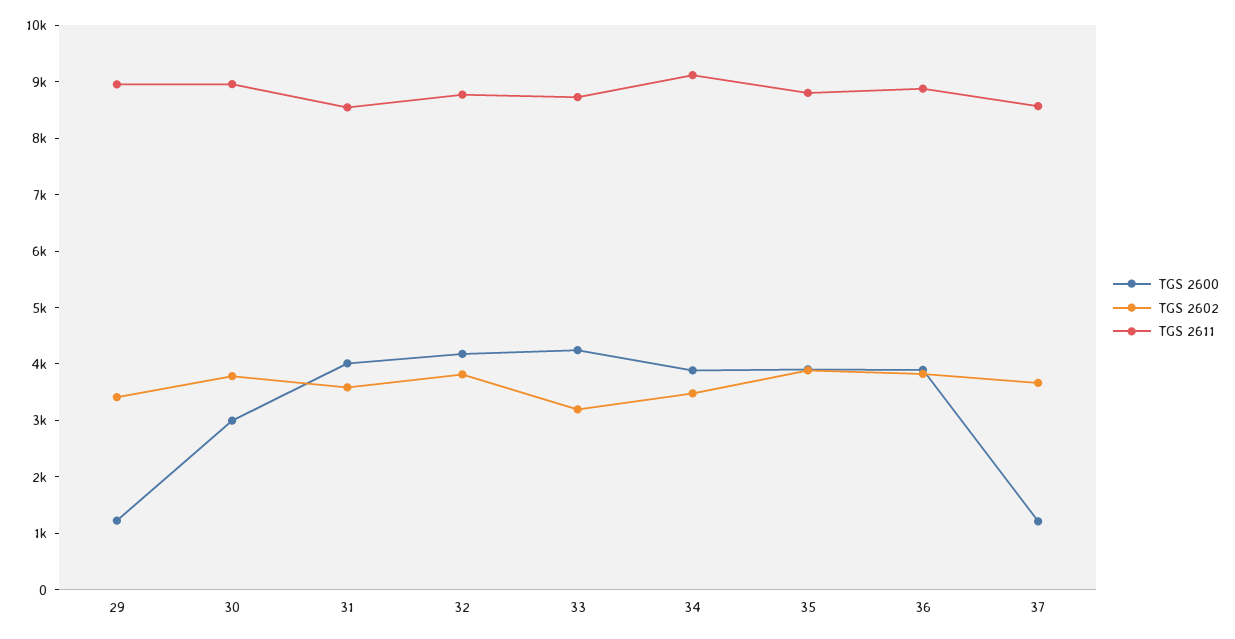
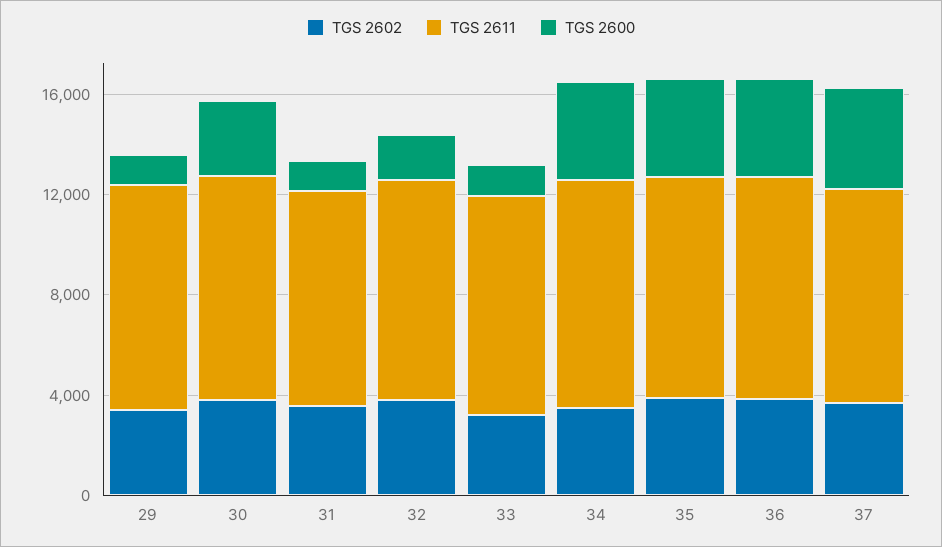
  {
    "TGS 2600": {
      "29": 1200,
      "30": 3000,
-     "31": 4000,
+     "31": 1000,
-     "32": 4200,
+     "32": 2000,
-     "33": 4200,
+     "33": 1000,
      "34": 3800,
      "35": 4000,
      "36": 3800,
-     "37": 1200
+     "37": 4000
    },
    "TGS 2602": {
      "29": 3400,
      "30": 3800,
      "31": 3600,
      "32": 3800,
      "33": 3200,
      "34": 3400,
      "35": 3800,
      "36": 3800,
      "37": 3600
    },
    "TGS 2611": {
      "29": 9000,
      "30": 9000,
      "31": 8600,
      "32": 8800,
      "33": 8800,
      "34": 9200,
      "35": 8800,
      "36": 8800,
      "37": 8600
    }
  }

